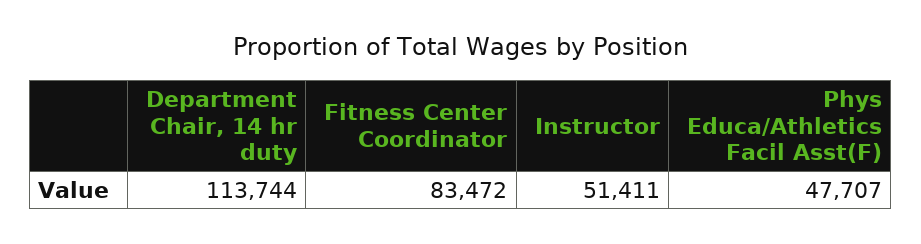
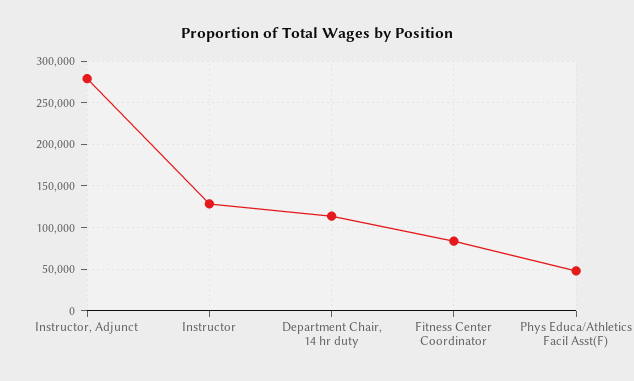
  {
    "Department Chair, 14 hr duty": 113744,
    "Fitness Center Coordinator": 83472,
-   "Instructor": 51411,
+   "Instructor": 130000,
-   "Phys Educa/Athletics Facil Asst(F)": 47707
+   "Phys Educa/Athletics Facil Asst(F)": 47707,
+   "Instructor, Adjunct": 280000
  }

